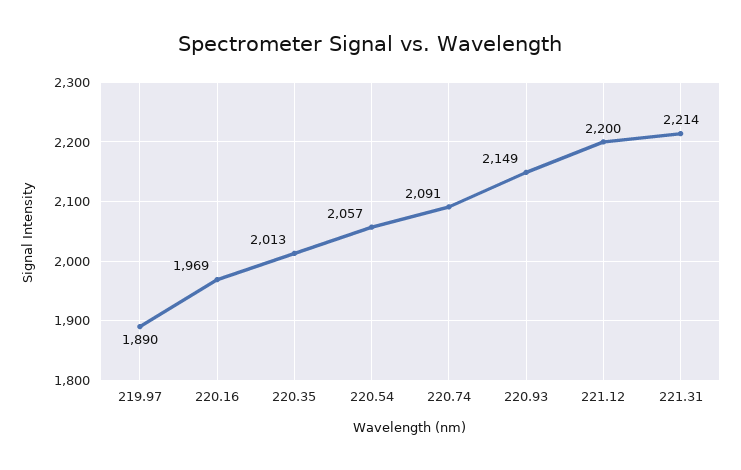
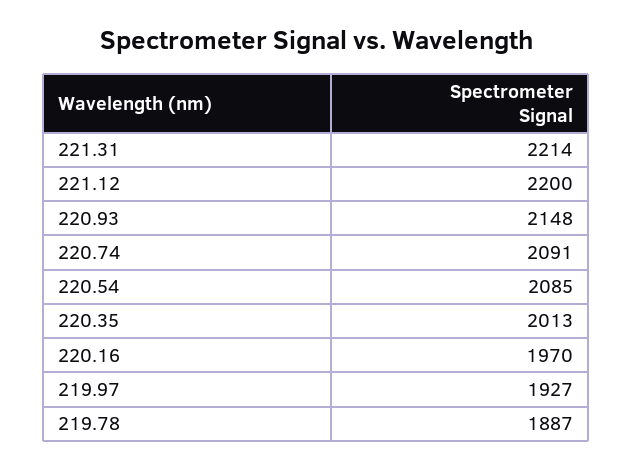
  {
-   "219.97": 1890,
+   "219.97": 1927,
-   "220.16": 1969,
+   "220.16": 1970,
    "220.35": 2013,
-   "220.54": 2057,
+   "220.54": 2085,
    "220.74": 2091,
-   "220.93": 2149,
+   "220.93": 2148,
    "221.12": 2200,
-   "221.31": 2214
+   "221.31": 2214,
+   "219.78": 1887
  }

